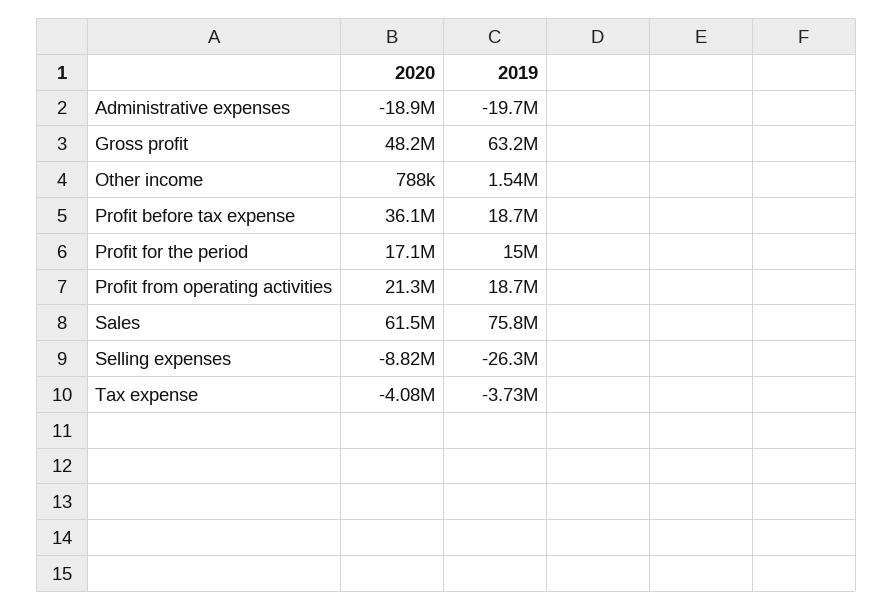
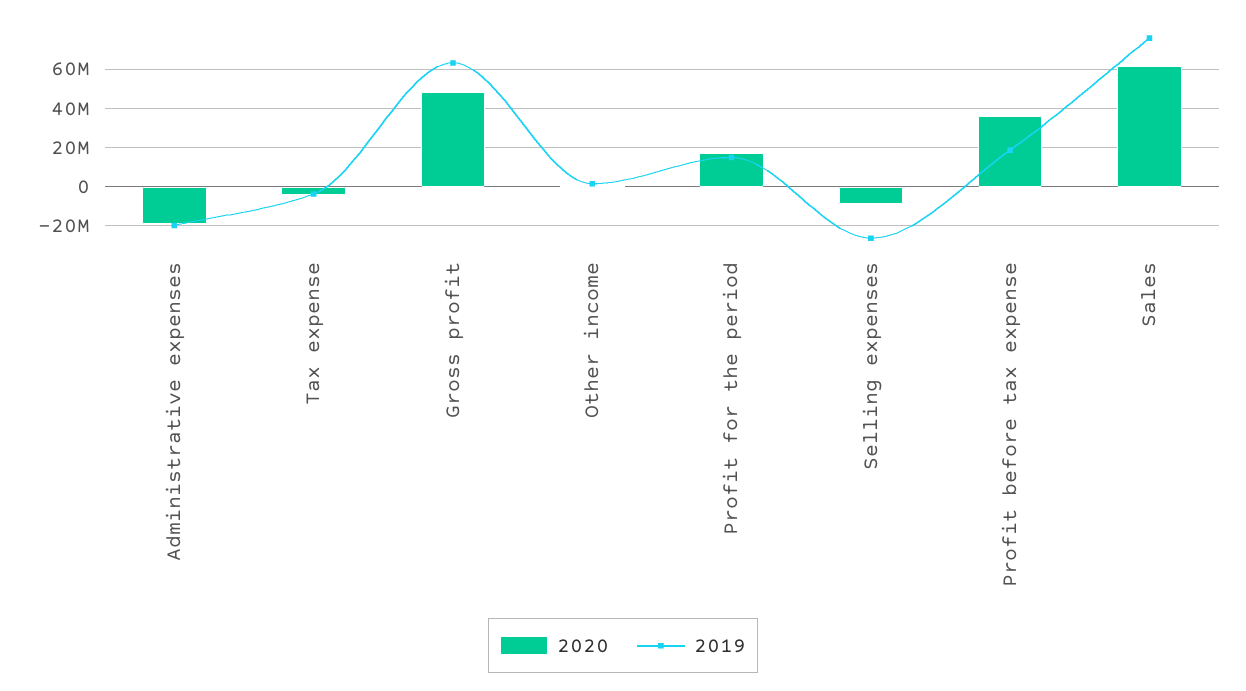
  {
    "2020": {
      "Administrative expenses": -18900000,
      "Gross profit": 48200000,
      "Other income": 788000,
      "Profit before tax expense": 36100000,
      "Profit for the period": 17100000,
-     "Profit from operating activities": 21300000,
      "Sales": 61500000,
      "Selling expenses": -8820000,
      "Tax expense": -4080000
    },
    "2019": {
      "Administrative expenses": -19700000,
      "Gross profit": 63200000,
      "Other income": 1540000,
      "Profit before tax expense": 18700000,
      "Profit for the period": 15000000,
-     "Profit from operating activities": 18700000,
      "Sales": 75800000,
      "Selling expenses": -26300000,
      "Tax expense": -3730000
    }
  }

